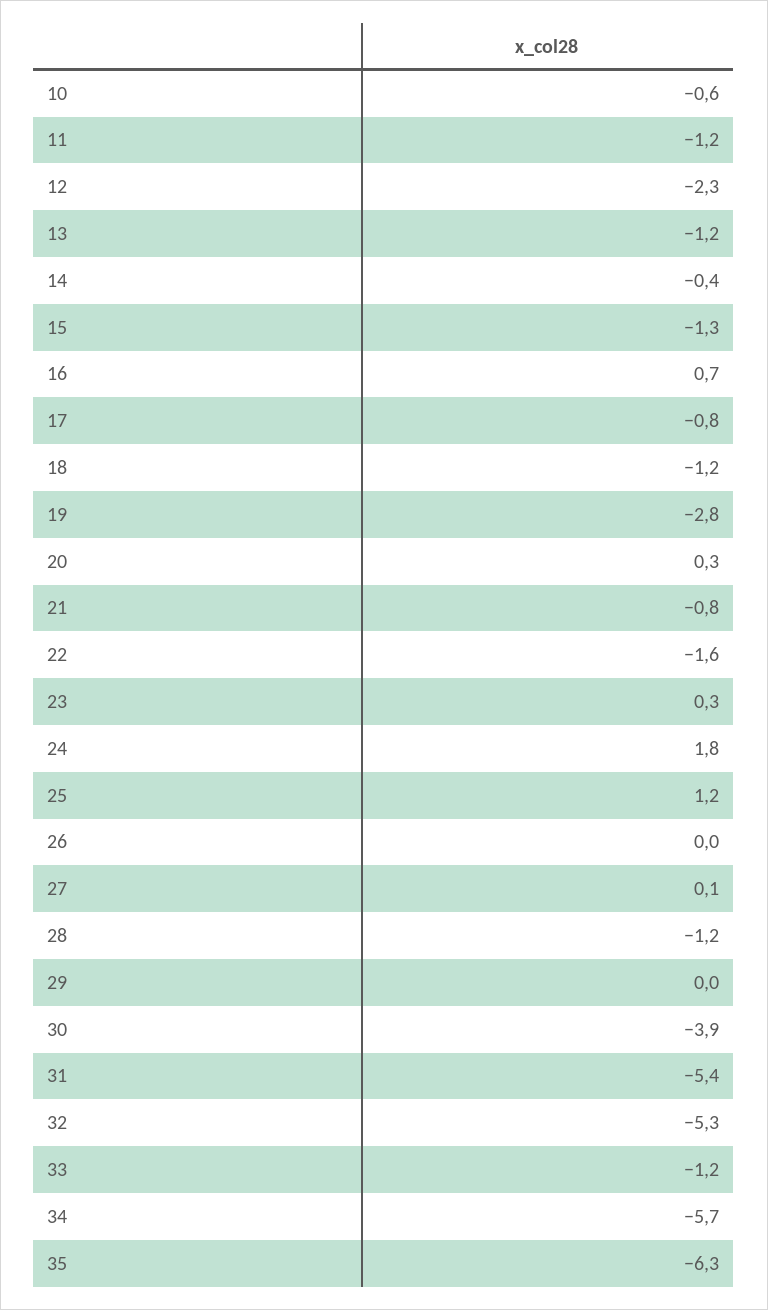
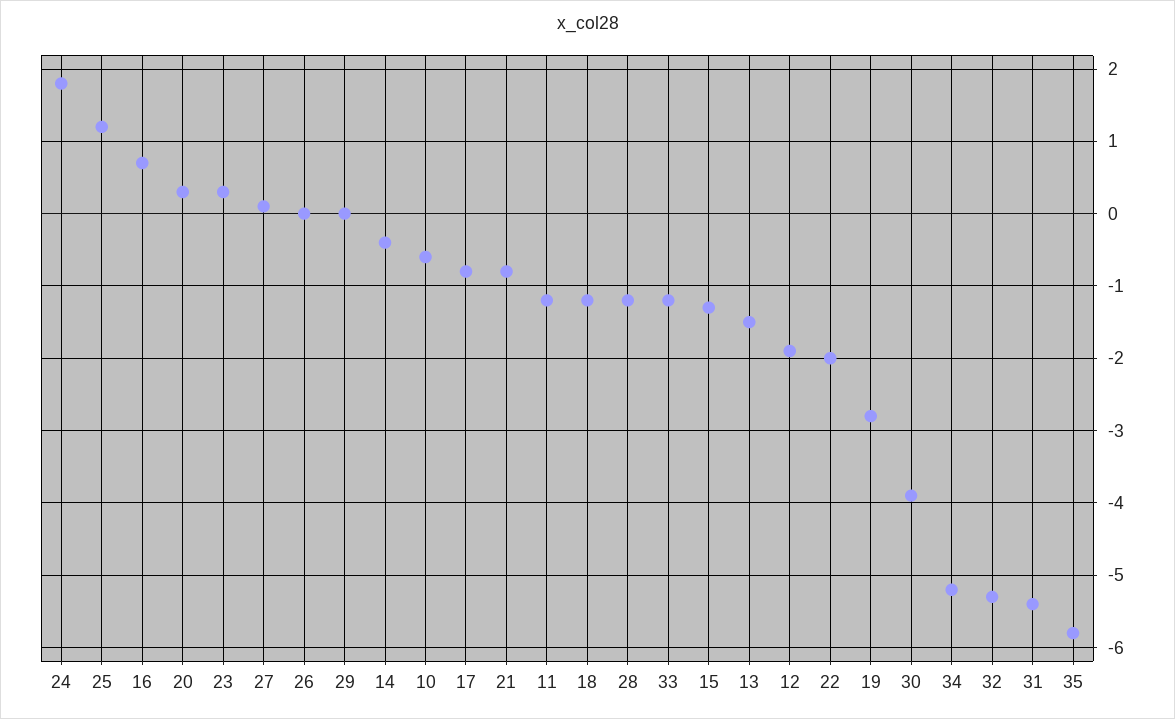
  {
    "10": -0.6,
    "11": -1.2,
-   "12": -2.3,
+   "12": -1.9,
-   "13": -1.2,
+   "13": -1.5,
    "14": -0.4,
    "15": -1.3,
    "16": 0.7,
    "17": -0.8,
    "18": -1.2,
    "19": -2.8,
    "20": 0.3,
    "21": -0.8,
-   "22": -1.6,
+   "22": -2,
    "23": 0.3,
    "24": 1.8,
    "25": 1.2,
    "26": 0,
    "27": 0.1,
    "28": -1.2,
    "29": 0,
    "30": -3.9,
    "31": -5.4,
    "32": -5.3,
    "33": -1.2,
-   "34": -5.7,
+   "34": -5.2,
-   "35": -6.3
+   "35": -5.8
  }

